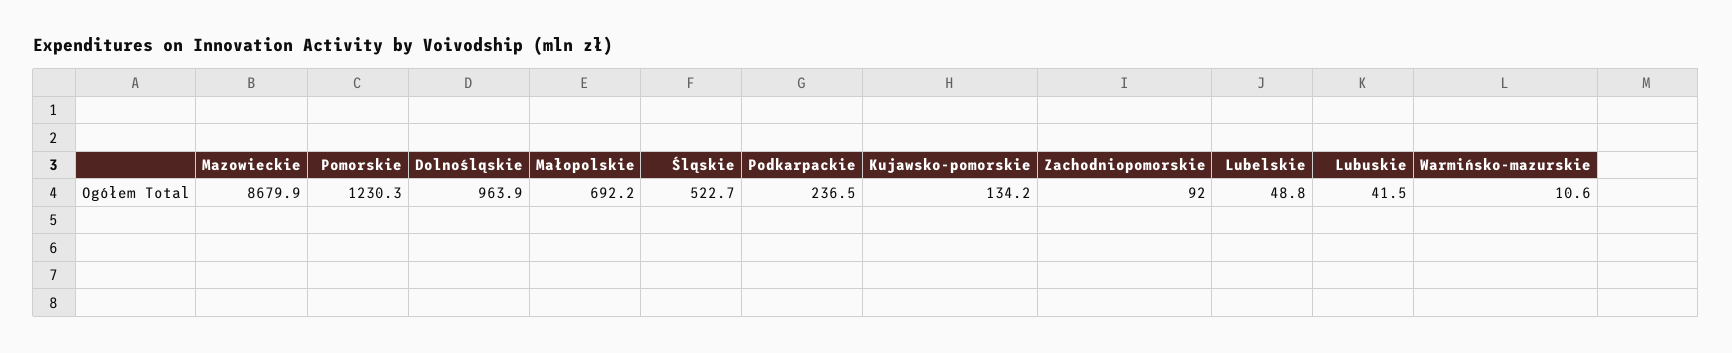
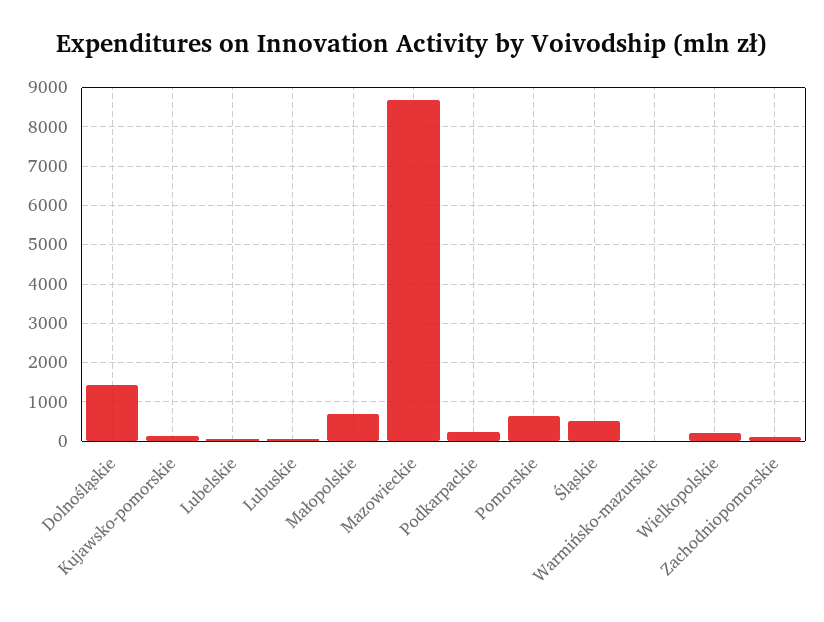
  {
    "Mazowieckie": 8679.9,
-   "Pomorskie": 1230.3,
+   "Pomorskie": 600,
-   "Dolnośląskie": 963.9,
+   "Dolnośląskie": 1400,
    "Małopolskie": 692.2,
    "Śląskie": 522.7,
    "Podkarpackie": 236.5,
    "Kujawsko-pomorskie": 134.2,
    "Zachodniopomorskie": 92,
    "Lubelskie": 48.8,
    "Lubuskie": 41.5,
-   "Warmińsko-mazurskie": 10.6
+   "Warmińsko-mazurskie": 10.6,
+   "Wielkopolskie": 200
  }

